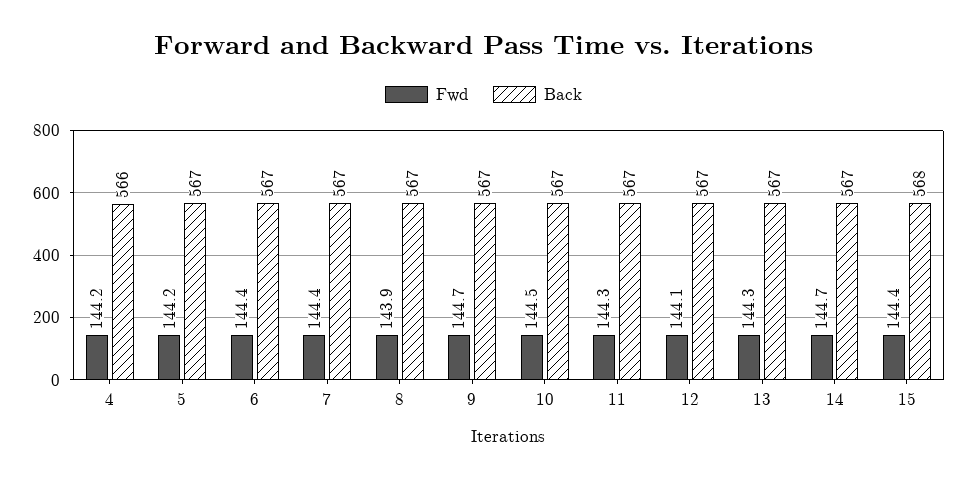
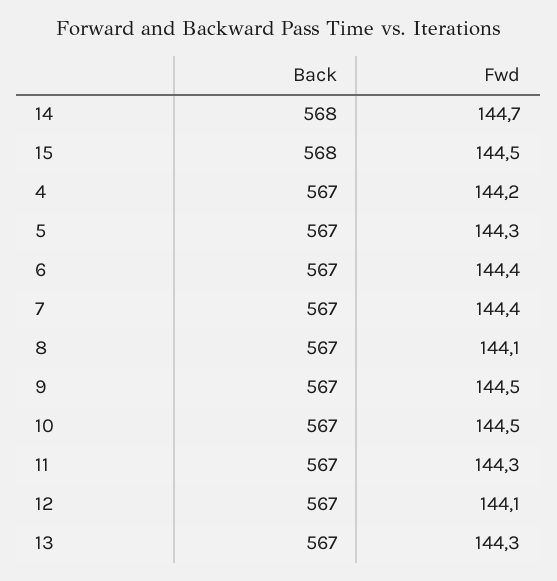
  {
    "Fwd": {
      "4": 144.2,
-     "5": 144.2,
+     "5": 144.3,
      "6": 144.4,
      "7": 144.4,
-     "8": 143.9,
+     "8": 144.1,
-     "9": 144.7,
+     "9": 144.5,
      "10": 144.5,
      "11": 144.3,
      "12": 144.1,
      "13": 144.3,
      "14": 144.7,
-     "15": 144.4
+     "15": 144.5
    },
    "Back": {
-     "4": 566,
+     "4": 567,
      "5": 567,
      "6": 567,
      "7": 567,
      "8": 567,
      "9": 567,
      "10": 567,
      "11": 567,
      "12": 567,
      "13": 567,
-     "14": 567,
+     "14": 568,
      "15": 568
    }
  }

